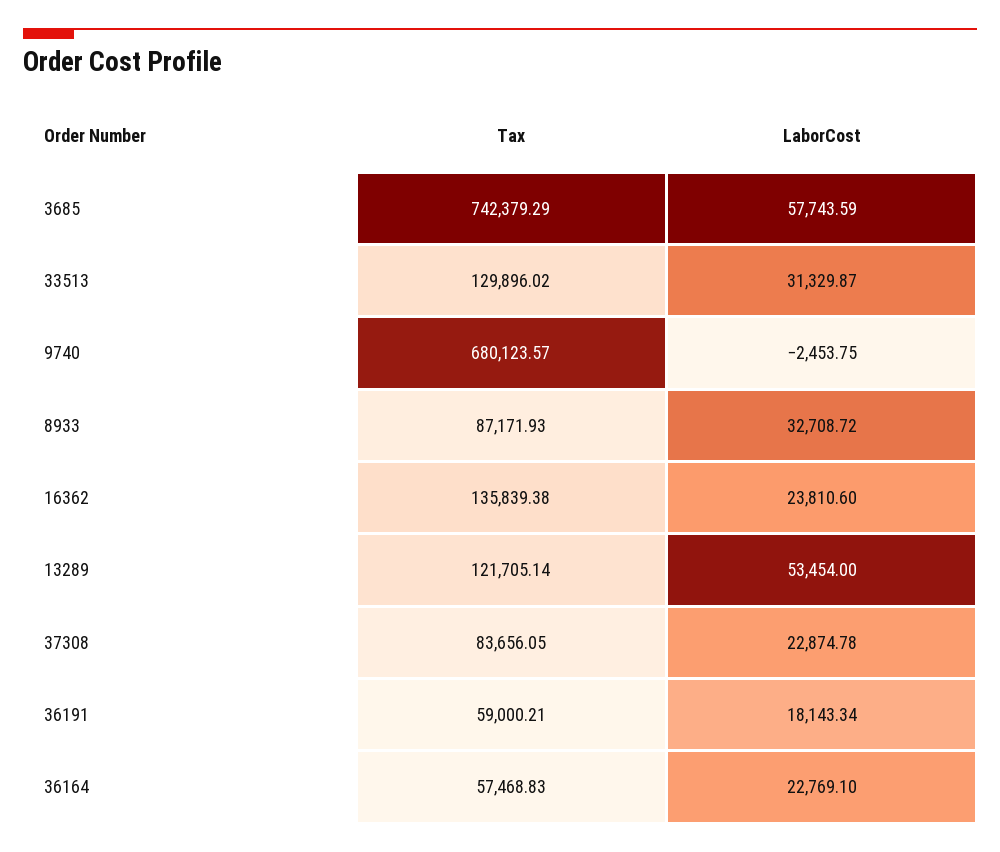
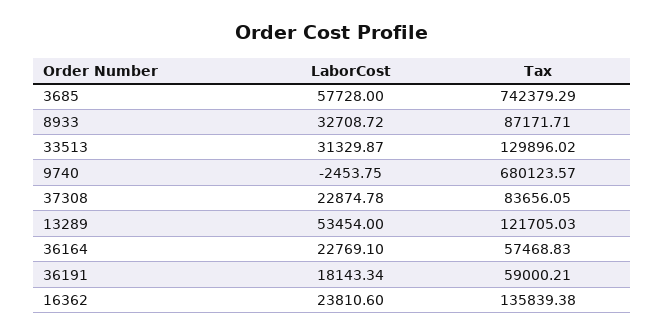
  {
    "Tax": {
      "3685": 742379.29,
      "33513": 129896.02,
      "9740": 680123.57,
-     "8933": 87171.93,
+     "8933": 87171.71,
      "16362": 135839.38,
-     "13289": 121705.14,
+     "13289": 121705.03,
      "37308": 83656.05,
      "36191": 59000.21,
      "36164": 57468.83
    },
    "LaborCost": {
-     "3685": 57743.59,
+     "3685": 57728,
      "33513": 31329.87,
      "9740": -2453.75,
      "8933": 32708.72,
      "16362": 23810.6,
      "13289": 53454,
      "37308": 22874.78,
      "36191": 18143.34,
      "36164": 22769.1
    }
  }

